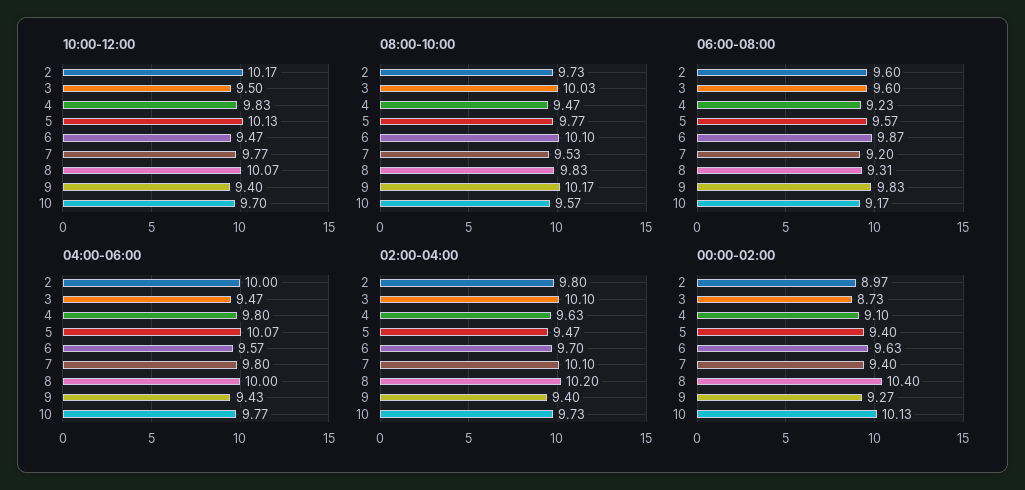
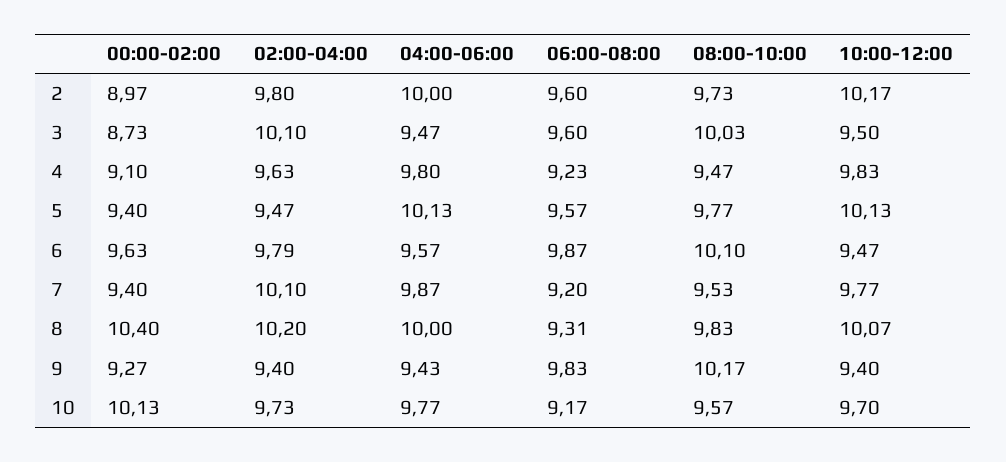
  {
    "10:00-12:00": {
      "2": 10.17,
      "3": 9.5,
      "4": 9.83,
      "5": 10.13,
      "6": 9.47,
      "7": 9.77,
      "8": 10.07,
      "9": 9.4,
      "10": 9.7
    },
    "08:00-10:00": {
      "2": 9.73,
      "3": 10.03,
      "4": 9.47,
      "5": 9.77,
      "6": 10.1,
      "7": 9.53,
      "8": 9.83,
      "9": 10.17,
      "10": 9.57
    },
    "06:00-08:00": {
      "2": 9.6,
      "3": 9.6,
      "4": 9.23,
      "5": 9.57,
      "6": 9.87,
      "7": 9.2,
      "8": 9.31,
      "9": 9.83,
      "10": 9.17
    },
    "04:00-06:00": {
      "2": 10,
      "3": 9.47,
      "4": 9.8,
-     "5": 10.07,
+     "5": 10.13,
      "6": 9.57,
-     "7": 9.8,
+     "7": 9.87,
      "8": 10,
      "9": 9.43,
      "10": 9.77
    },
    "02:00-04:00": {
      "2": 9.8,
      "3": 10.1,
      "4": 9.63,
      "5": 9.47,
-     "6": 9.7,
+     "6": 9.79,
      "7": 10.1,
      "8": 10.2,
      "9": 9.4,
      "10": 9.73
    },
    "00:00-02:00": {
      "2": 8.97,
      "3": 8.73,
      "4": 9.1,
      "5": 9.4,
      "6": 9.63,
      "7": 9.4,
      "8": 10.4,
      "9": 9.27,
      "10": 10.13
    }
  }

